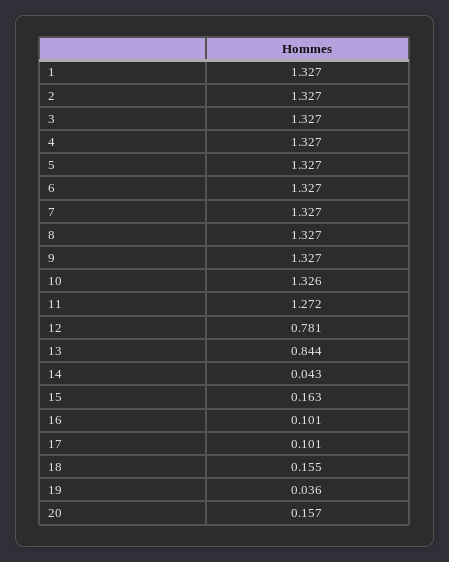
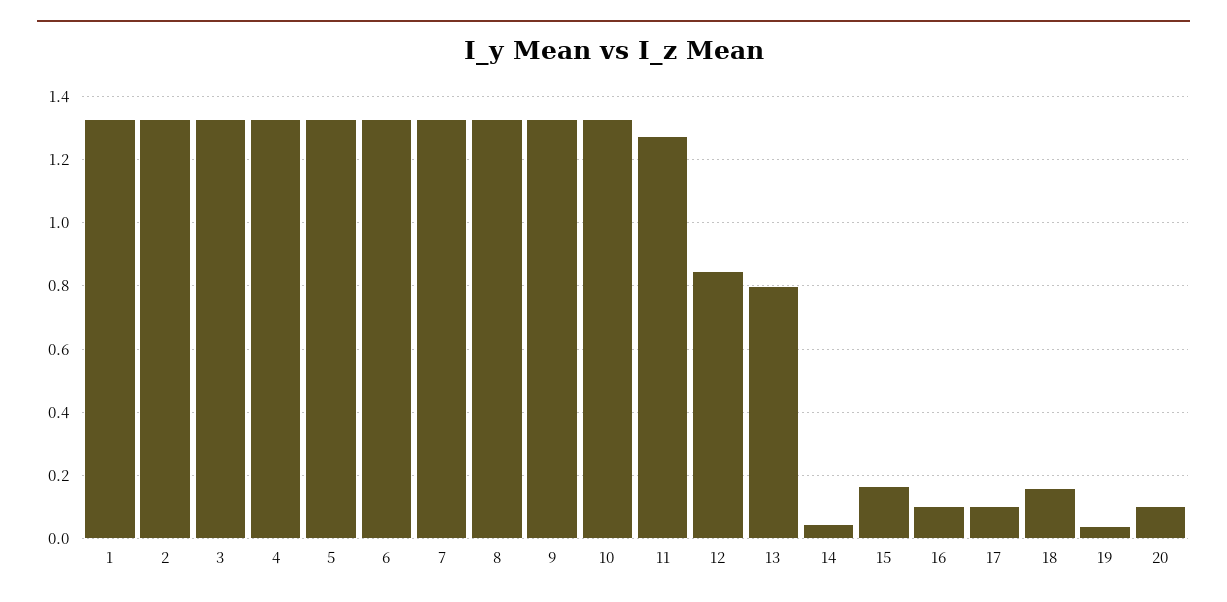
  {
    "1": 1.327,
    "2": 1.327,
    "3": 1.327,
    "4": 1.327,
    "5": 1.327,
    "6": 1.327,
    "7": 1.327,
    "8": 1.327,
    "9": 1.327,
    "10": 1.326,
    "11": 1.272,
-   "12": 0.781,
+   "12": 0.84,
-   "13": 0.844,
+   "13": 0.8,
    "14": 0.043,
    "15": 0.163,
    "16": 0.101,
    "17": 0.101,
    "18": 0.155,
    "19": 0.036,
-   "20": 0.157
+   "20": 0.1
  }

